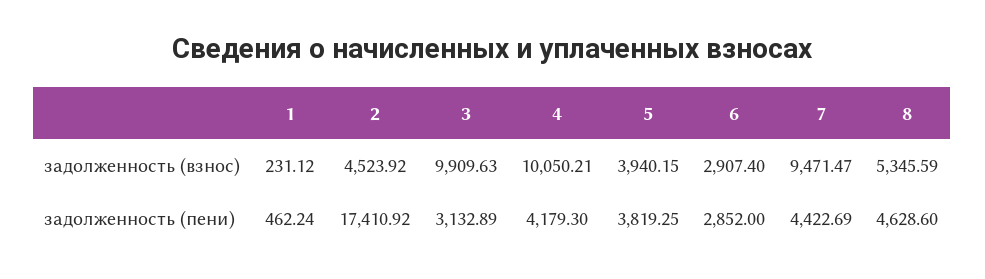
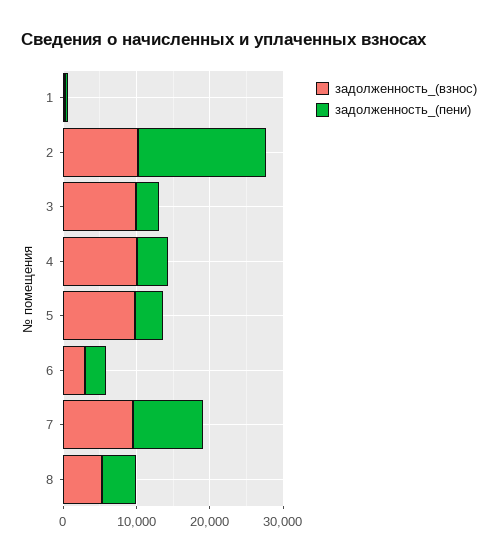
  {
    "задолженность (взнос)": {
      "1": 231.12,
-     "2": 4523.92,
+     "2": 10000,
      "3": 9909.63,
      "4": 10050.21,
-     "5": 3940.15,
+     "5": 10000,
      "6": 2907.4,
      "7": 9471.47,
      "8": 5345.59
    },
    "задолженность (пени)": {
      "1": 462.24,
      "2": 17410.92,
      "3": 3132.89,
      "4": 4179.3,
      "5": 3819.25,
      "6": 2852,
-     "7": 4422.69,
+     "7": 10000,
      "8": 4628.6
    }
  }

